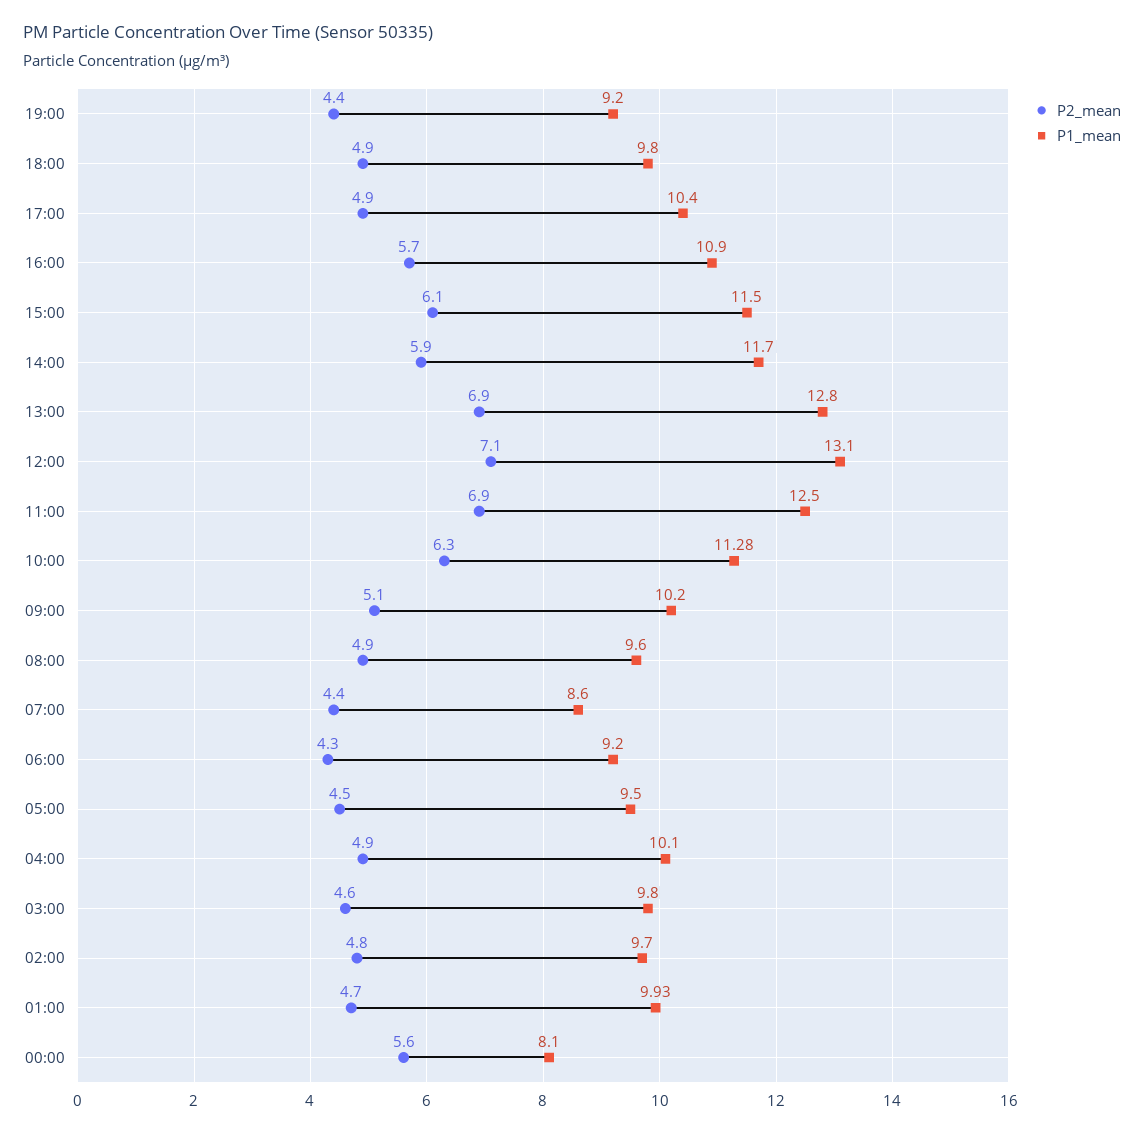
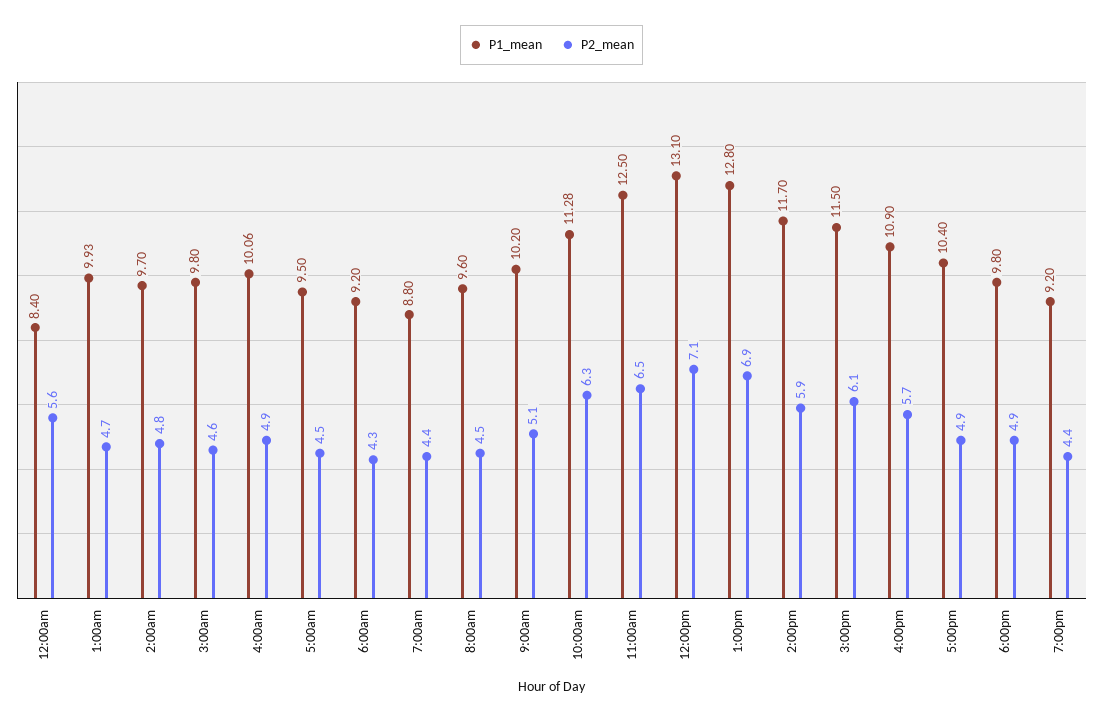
  {
    "P2_mean": {
      "19:00": 4.4,
      "18:00": 4.9,
      "17:00": 4.9,
      "16:00": 5.7,
      "15:00": 6.1,
      "14:00": 5.9,
      "13:00": 6.9,
      "12:00": 7.1,
-     "11:00": 6.9,
+     "11:00": 6.5,
      "10:00": 6.3,
      "09:00": 5.1,
-     "08:00": 4.9,
+     "08:00": 4.5,
      "07:00": 4.4,
      "06:00": 4.3,
      "05:00": 4.5,
      "04:00": 4.9,
      "03:00": 4.6,
      "02:00": 4.8,
      "01:00": 4.7,
      "00:00": 5.6
    },
    "P1_mean": {
      "19:00": 9.2,
      "18:00": 9.8,
      "17:00": 10.4,
      "16:00": 10.9,
      "15:00": 11.5,
      "14:00": 11.7,
      "13:00": 12.8,
      "12:00": 13.1,
      "11:00": 12.5,
      "10:00": 11.28,
      "09:00": 10.2,
      "08:00": 9.6,
-     "07:00": 8.6,
+     "07:00": 8.8,
      "06:00": 9.2,
      "05:00": 9.5,
-     "04:00": 10.1,
+     "04:00": 10.06,
      "03:00": 9.8,
      "02:00": 9.7,
      "01:00": 9.93,
-     "00:00": 8.1
+     "00:00": 8.4
    }
  }

